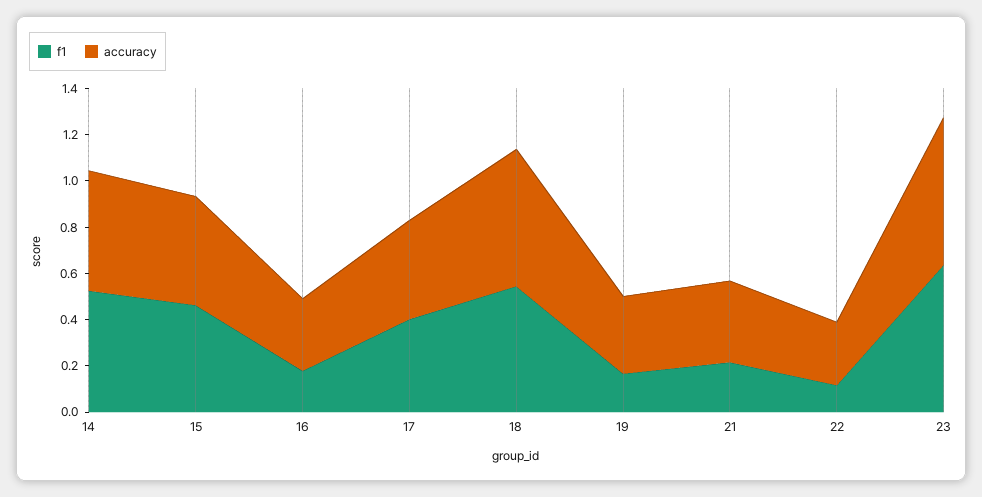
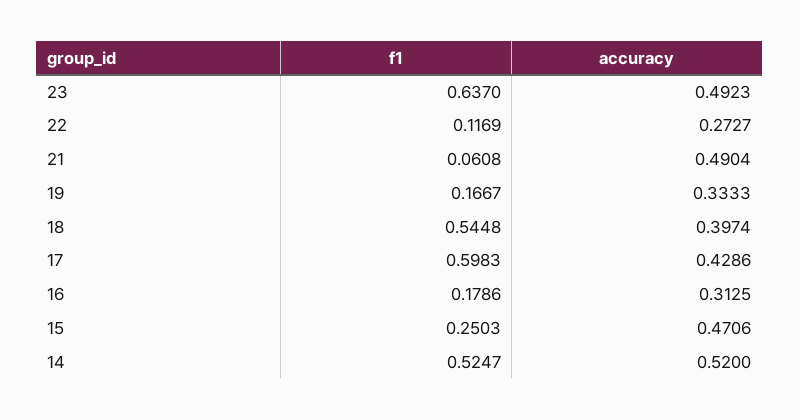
  {
    "f1": {
      "14": 0.5247,
-     "15": 0.45,
+     "15": 0.2503,
      "16": 0.1786,
-     "17": 0.4,
+     "17": 0.5983,
      "18": 0.5448,
      "19": 0.1667,
-     "21": 0.2,
+     "21": 0.0608,
      "22": 0.1169,
      "23": 0.637
    },
    "accuracy": {
      "14": 0.52,
      "15": 0.4706,
      "16": 0.3125,
      "17": 0.4286,
-     "18": 0.6,
+     "18": 0.3974,
      "19": 0.3333,
-     "21": 0.35,
+     "21": 0.4904,
      "22": 0.2727,
-     "23": 0.65
+     "23": 0.4923
    }
  }

